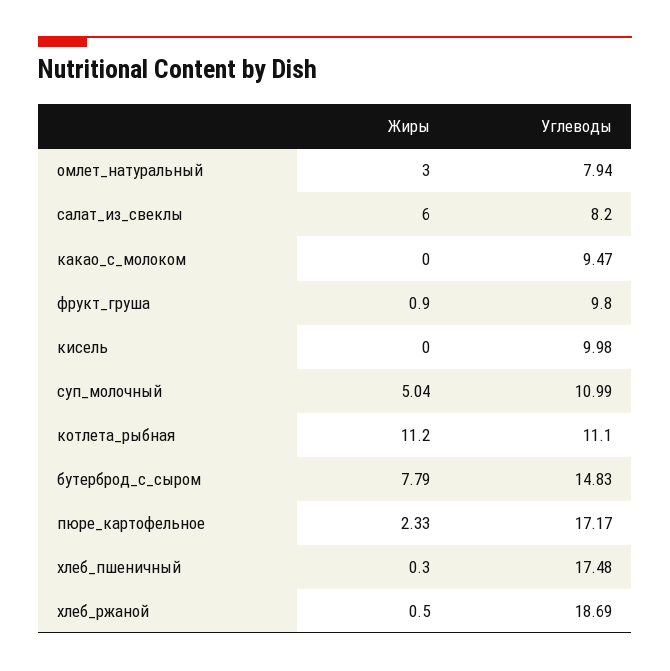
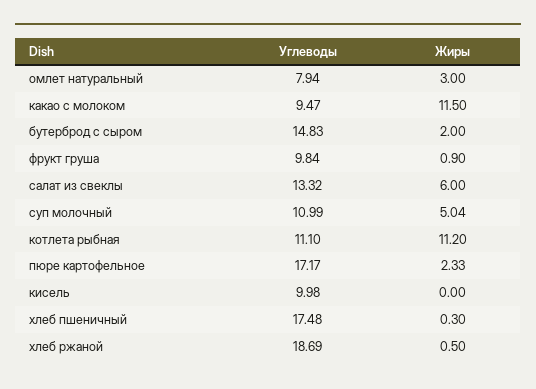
  {
    "Жиры": {
      "омлет_натуральный": 3,
      "салат_из_свеклы": 6,
-     "какао_с_молоком": 0,
+     "какао_с_молоком": 11.5,
      "фрукт_груша": 0.9,
      "кисель": 0,
      "суп_молочный": 5.04,
      "котлета_рыбная": 11.2,
-     "бутерброд_с_сыром": 7.79,
+     "бутерброд_с_сыром": 2,
      "пюре_картофельное": 2.33,
      "хлеб_пшеничный": 0.3,
      "хлеб_ржаной": 0.5
    },
    "Углеводы": {
      "омлет_натуральный": 7.94,
-     "салат_из_свеклы": 8.2,
+     "салат_из_свеклы": 13.32,
      "какао_с_молоком": 9.47,
-     "фрукт_груша": 9.8,
+     "фрукт_груша": 9.84,
      "кисель": 9.98,
      "суп_молочный": 10.99,
      "котлета_рыбная": 11.1,
      "бутерброд_с_сыром": 14.83,
      "пюре_картофельное": 17.17,
      "хлеб_пшеничный": 17.48,
      "хлеб_ржаной": 18.69
    }
  }

